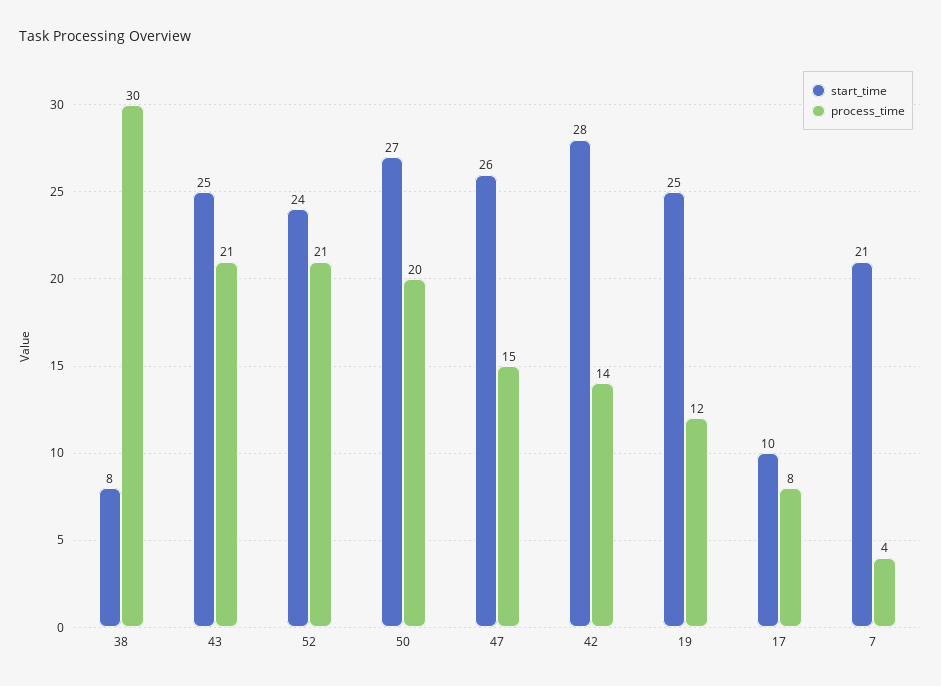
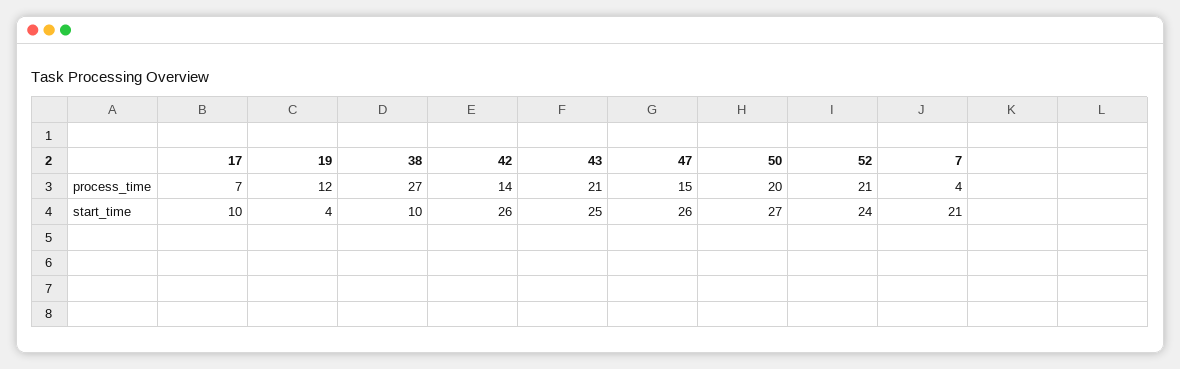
  {
    "start_time": {
-     "38": 8,
+     "38": 10,
      "43": 25,
      "52": 24,
      "50": 27,
      "47": 26,
-     "42": 28,
+     "42": 26,
-     "19": 25,
+     "19": 4,
      "17": 10,
      "7": 21
    },
    "process_time": {
-     "38": 30,
+     "38": 27,
      "43": 21,
      "52": 21,
      "50": 20,
      "47": 15,
      "42": 14,
      "19": 12,
-     "17": 8,
+     "17": 7,
      "7": 4
    }
  }

